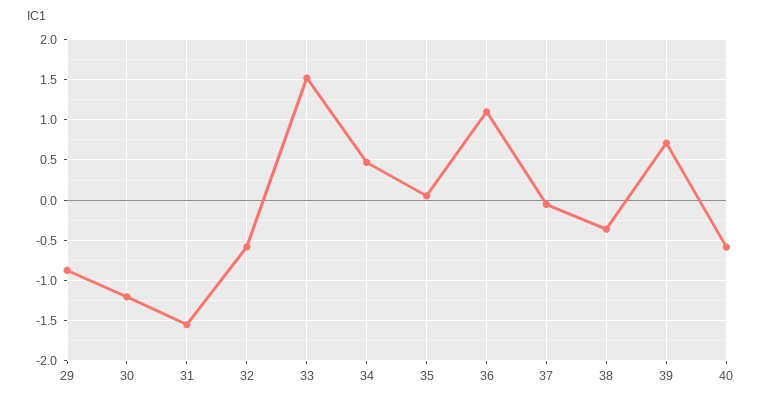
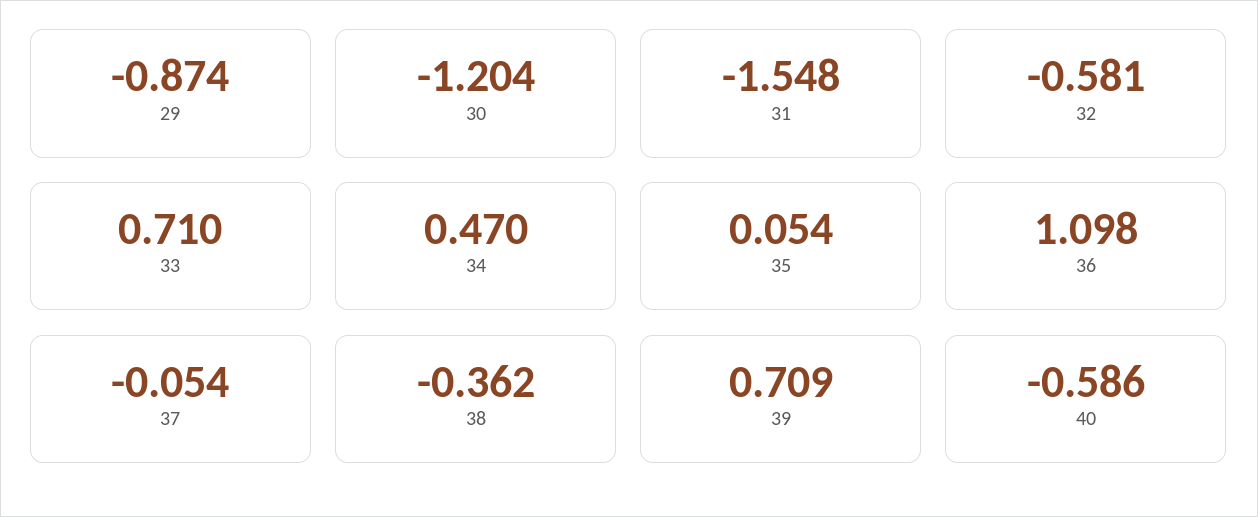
  {
    "29": -0.874,
    "30": -1.204,
    "31": -1.548,
    "32": -0.581,
-   "33": 1.5,
+   "33": 0.71,
    "34": 0.47,
    "35": 0.054,
    "36": 1.098,
    "37": -0.054,
    "38": -0.362,
    "39": 0.709,
    "40": -0.586
  }

